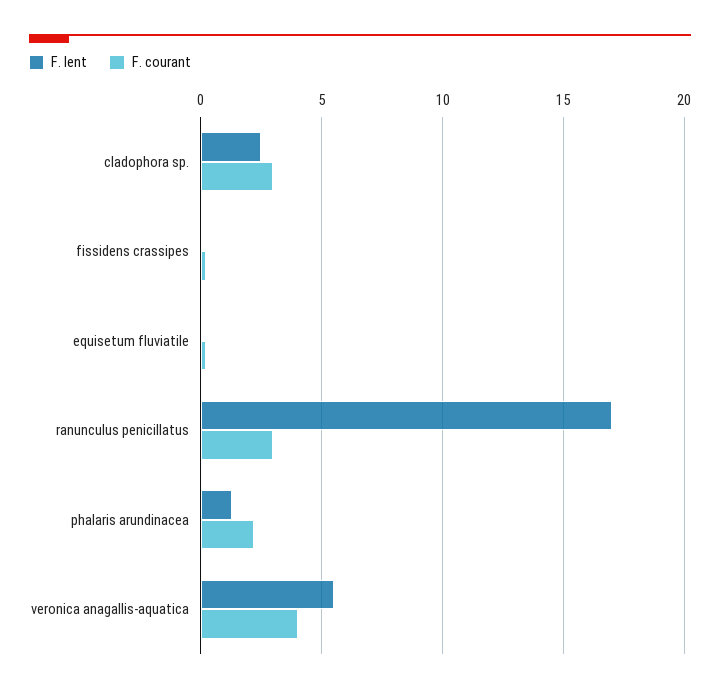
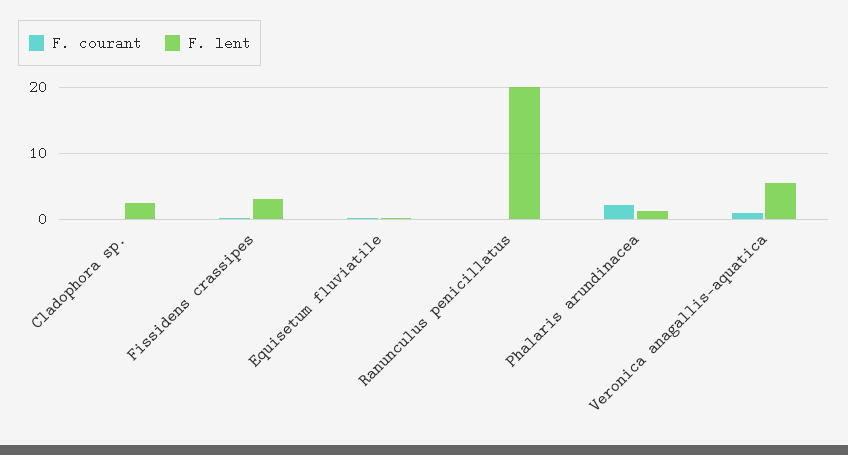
  {
    "F. lent": {
      "cladophora sp.": 2.5,
-     "fissidens crassipes": 0,
+     "fissidens crassipes": 3,
      "equisetum fluviatile": 0,
-     "ranunculus penicillatus": 17,
+     "ranunculus penicillatus": 20,
      "phalaris arundinacea": 1.5,
      "veronica anagallis-aquatica": 5.5
    },
    "F. courant": {
-     "cladophora sp.": 3,
+     "cladophora sp.": 0,
      "fissidens crassipes": 0,
      "equisetum fluviatile": 0,
-     "ranunculus penicillatus": 3,
+     "ranunculus penicillatus": 0,
      "phalaris arundinacea": 2,
-     "veronica anagallis-aquatica": 4
+     "veronica anagallis-aquatica": 1
    }
  }

